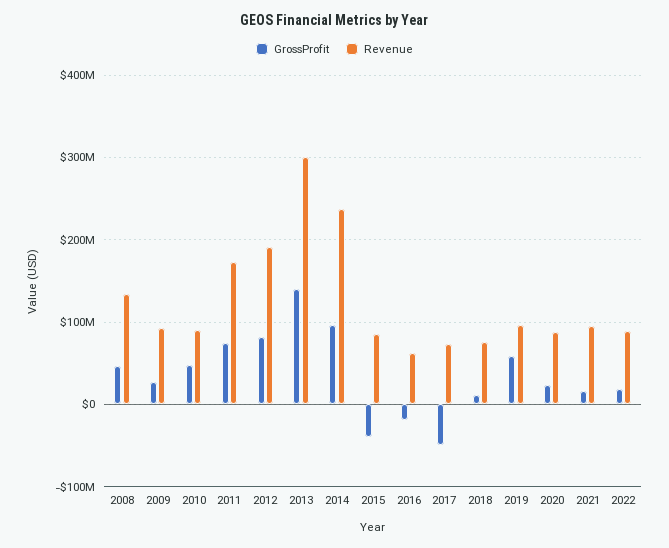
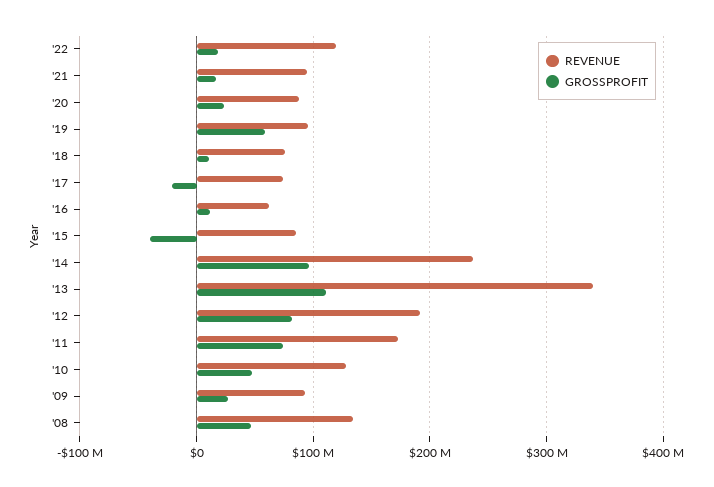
  {
    "GrossProfit": {
      "2008": 50000000,
      "2009": 30000000,
      "2010": 50000000,
      "2011": 70000000,
      "2012": 80000000,
-     "2013": 140000000,
+     "2013": 110000000,
      "2014": 100000000,
      "2015": -40000000,
-     "2016": -20000000,
+     "2016": 10000000,
-     "2017": -50000000,
+     "2017": -20000000,
      "2018": 10000000,
      "2019": 60000000,
      "2020": 20000000,
      "2021": 20000000,
      "2022": 20000000
    },
    "Revenue": {
      "2008": 130000000,
      "2009": 90000000,
-     "2010": 90000000,
+     "2010": 130000000,
      "2011": 170000000,
      "2012": 190000000,
-     "2013": 300000000,
+     "2013": 340000000,
      "2014": 240000000,
      "2015": 80000000,
      "2016": 60000000,
      "2017": 70000000,
      "2018": 80000000,
      "2019": 100000000,
      "2020": 90000000,
      "2021": 90000000,
-     "2022": 90000000
+     "2022": 120000000
    }
  }

